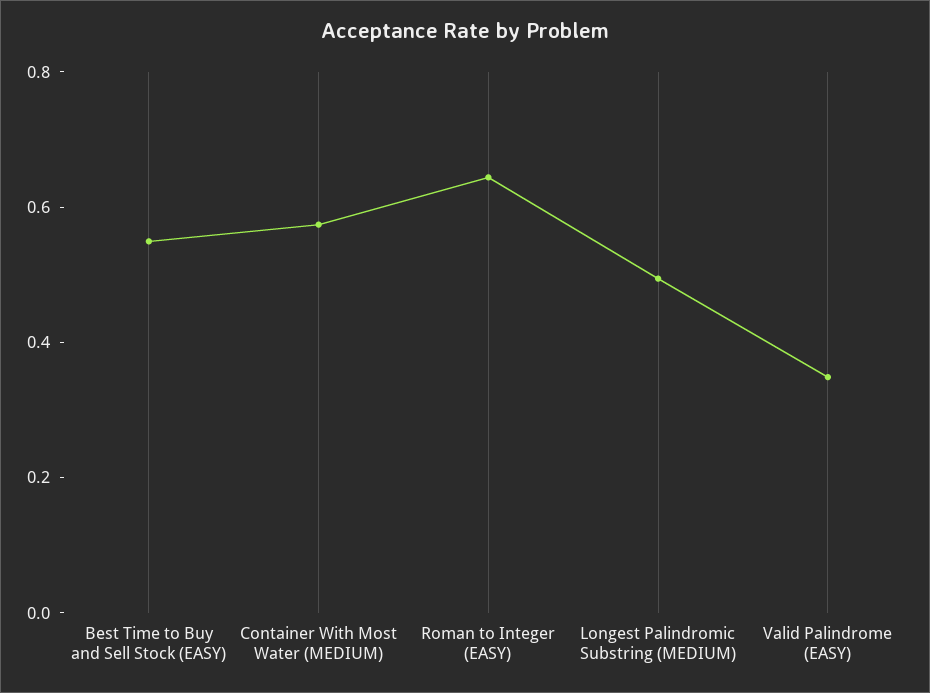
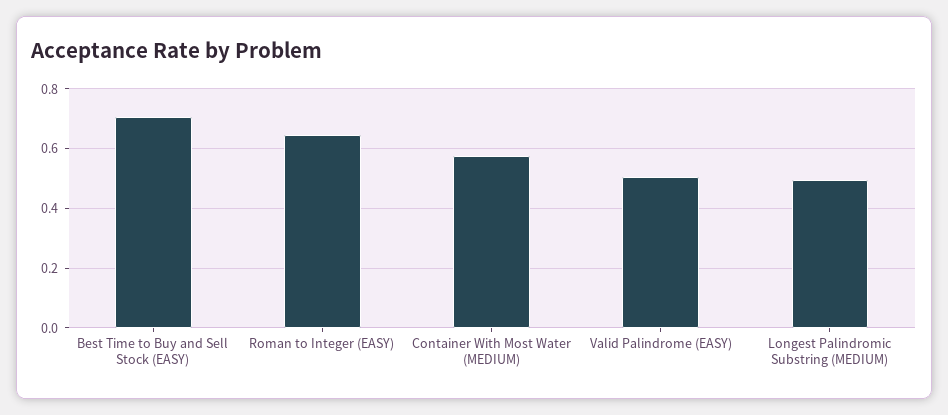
  {
-   "Best Time to Buy and Sell Stock (EASY)": 0.55,
+   "Best Time to Buy and Sell Stock (EASY)": 0.7,
    "Container With Most Water (MEDIUM)": 0.575,
    "Roman to Integer (EASY)": 0.65,
    "Longest Palindromic Substring (MEDIUM)": 0.5,
-   "Valid Palindrome (EASY)": 0.35
+   "Valid Palindrome (EASY)": 0.5
  }

